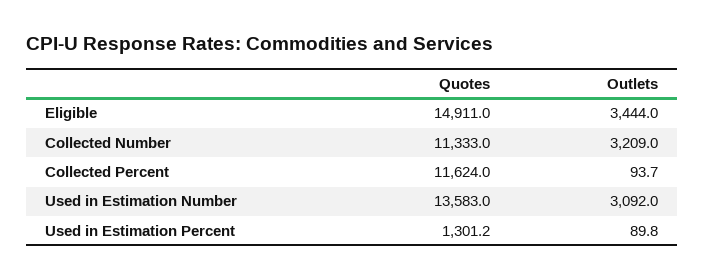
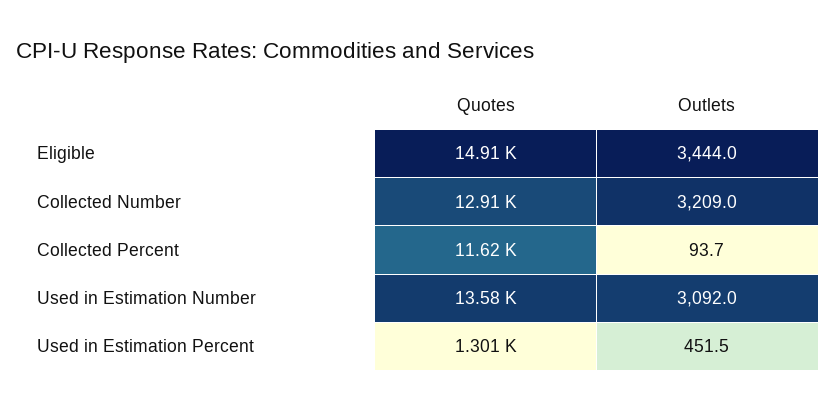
  {
    "Quotes": {
      "Eligible": 14911,
-     "Collected Number": 11333,
+     "Collected Number": 12910,
      "Collected Percent": 11624,
      "Used in Estimation Number": 13583,
      "Used in Estimation Percent": 1301.2
    },
    "Outlets": {
      "Eligible": 3444,
      "Collected Number": 3209,
      "Collected Percent": 93.7,
      "Used in Estimation Number": 3092,
-     "Used in Estimation Percent": 89.8
+     "Used in Estimation Percent": 451.5
    }
  }

